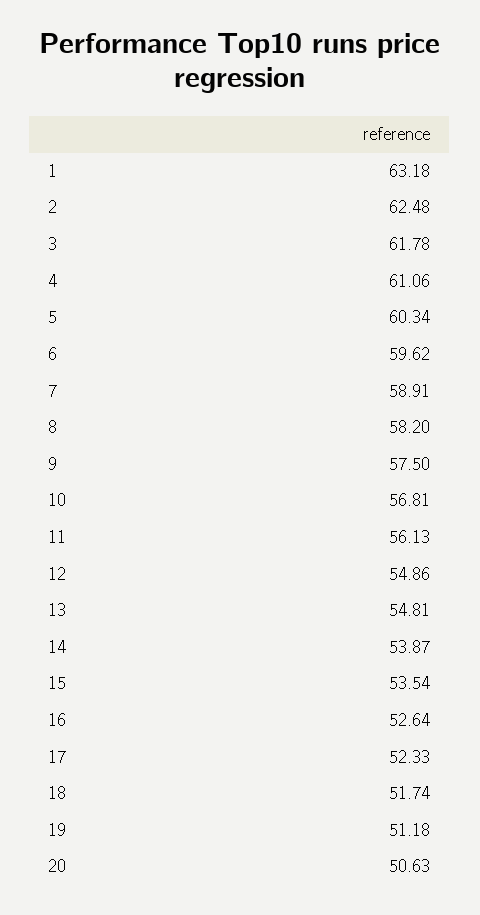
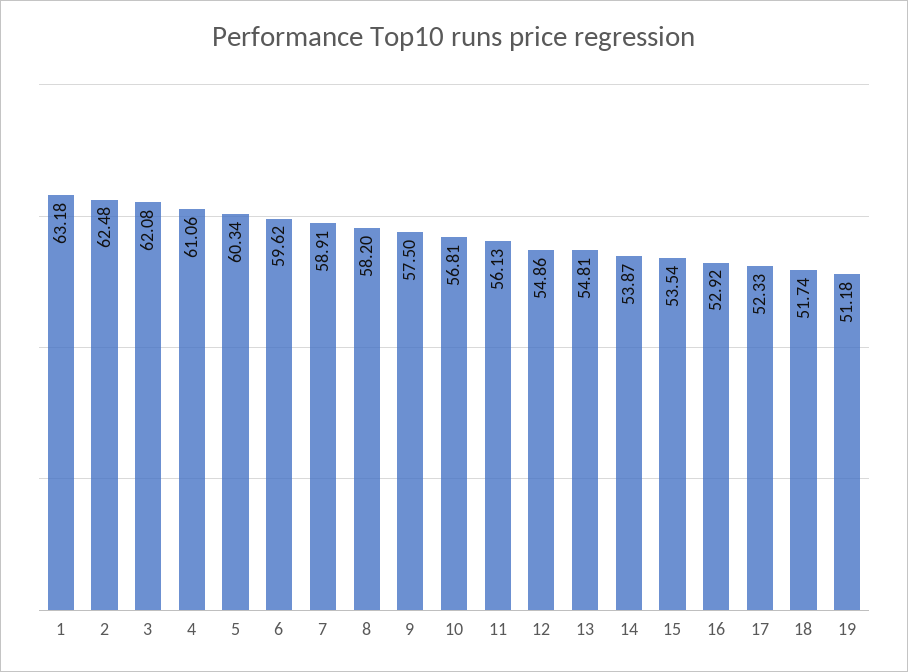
  {
    "1": 63.18,
    "2": 62.48,
-   "3": 61.78,
+   "3": 62.08,
    "4": 61.06,
    "5": 60.34,
    "6": 59.62,
    "7": 58.91,
    "8": 58.2,
    "9": 57.5,
    "10": 56.81,
    "11": 56.13,
    "12": 54.86,
    "13": 54.81,
    "14": 53.87,
    "15": 53.54,
-   "16": 52.64,
+   "16": 52.92,
    "17": 52.33,
    "18": 51.74,
-   "19": 51.18,
+   "19": 51.18
-   "20": 50.63
  }

